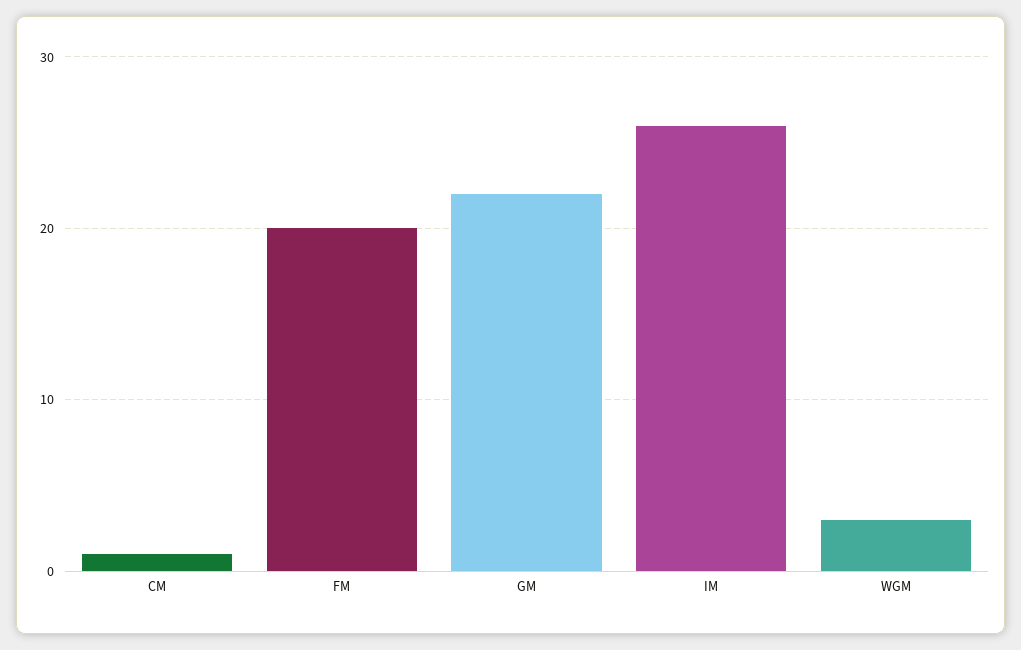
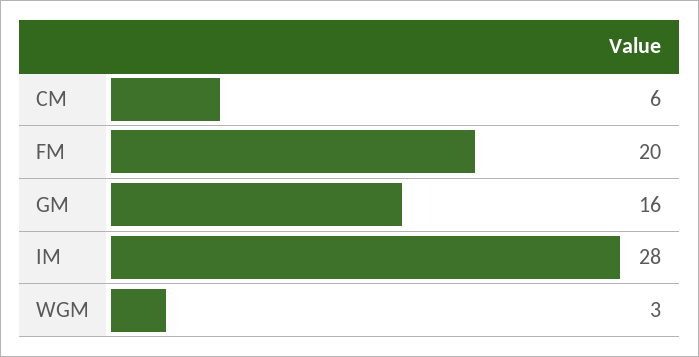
  {
-   "CM": 1,
+   "CM": 6,
    "FM": 20,
-   "GM": 22,
+   "GM": 16,
-   "IM": 26,
+   "IM": 28,
    "WGM": 3
  }

